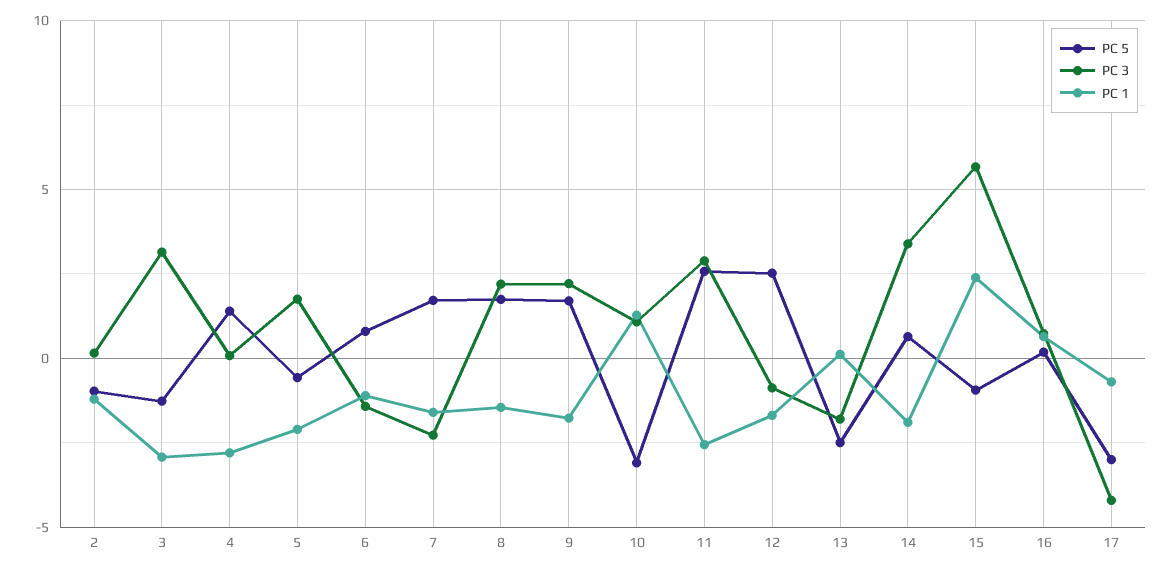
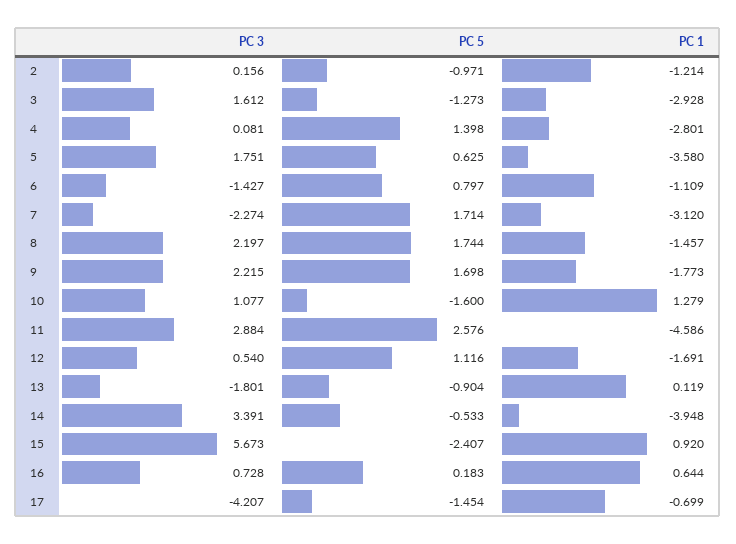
  {
    "PC 5": {
      "2": -0.971,
      "3": -1.273,
      "4": 1.398,
-     "5": -0.5,
+     "5": 0.625,
      "6": 0.797,
      "7": 1.714,
      "8": 1.744,
      "9": 1.698,
-     "10": -3,
+     "10": -1.6,
      "11": 2.576,
-     "12": 2.5,
+     "12": 1.116,
-     "13": -2.5,
+     "13": -0.904,
-     "14": 0.5,
+     "14": -0.533,
-     "15": -1,
+     "15": -2.407,
      "16": 0.183,
-     "17": -3
+     "17": -1.454
    },
    "PC 3": {
      "2": 0.156,
-     "3": 3,
+     "3": 1.612,
      "4": 0.081,
      "5": 1.751,
      "6": -1.427,
      "7": -2.274,
      "8": 2.197,
      "9": 2.215,
      "10": 1.077,
      "11": 2.884,
-     "12": -1,
+     "12": 0.54,
      "13": -1.801,
      "14": 3.391,
      "15": 5.673,
      "16": 0.728,
      "17": -4.207
    },
    "PC 1": {
      "2": -1.214,
      "3": -2.928,
      "4": -2.801,
-     "5": -2,
+     "5": -3.58,
      "6": -1.109,
-     "7": -1.5,
+     "7": -3.12,
      "8": -1.457,
      "9": -1.773,
      "10": 1.279,
-     "11": -2.5,
+     "11": -4.586,
      "12": -1.691,
      "13": 0.119,
-     "14": -2,
+     "14": -3.948,
-     "15": 2.5,
+     "15": 0.92,
      "16": 0.644,
      "17": -0.699
    }
  }

